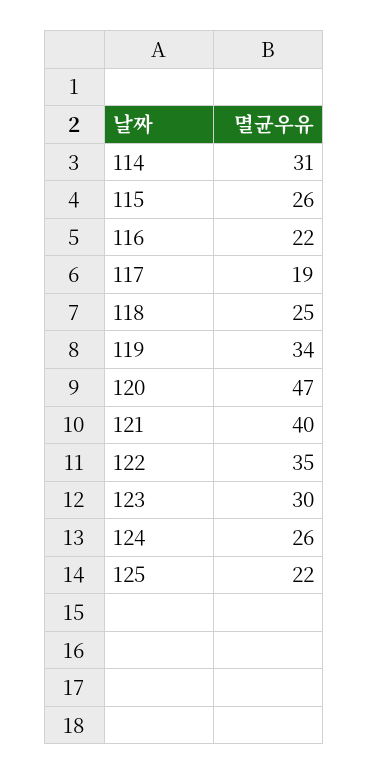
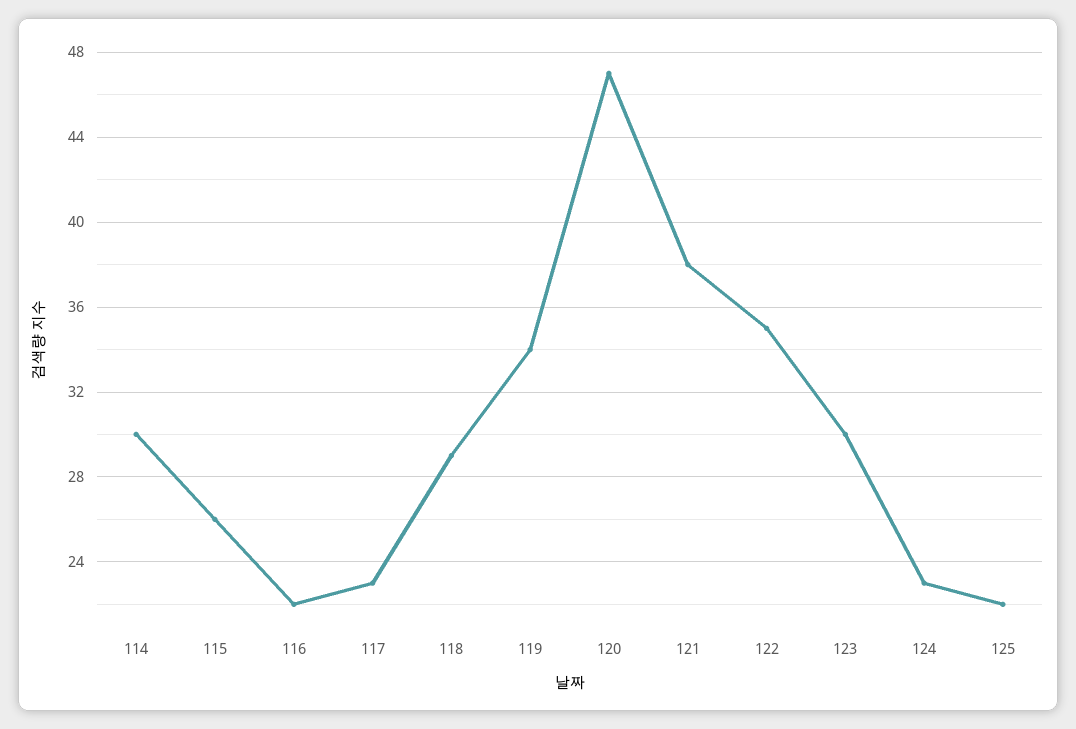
  {
-   "114": 31,
+   "114": 30,
    "115": 26,
    "116": 22,
-   "117": 19,
+   "117": 23,
-   "118": 25,
+   "118": 29,
    "119": 34,
    "120": 47,
-   "121": 40,
+   "121": 38,
    "122": 35,
    "123": 30,
-   "124": 26,
+   "124": 23,
    "125": 22
  }

